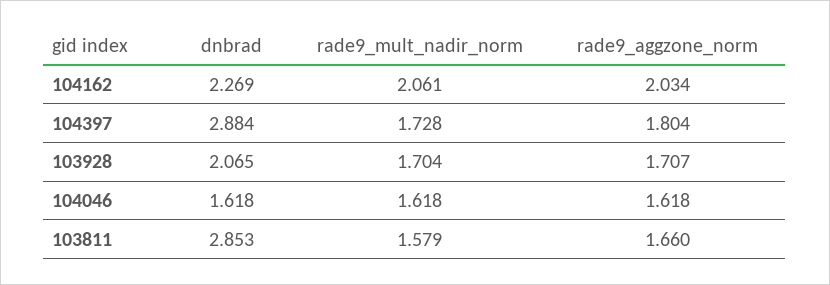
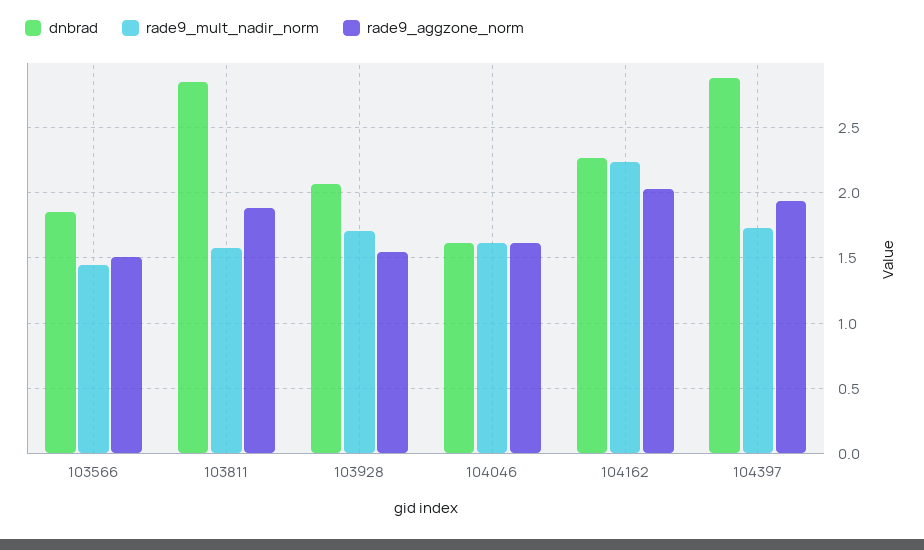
  {
    "dnbrad": {
      "104162": 2.269,
      "104397": 2.884,
      "103928": 2.065,
      "104046": 1.618,
-     "103811": 2.853
+     "103811": 2.853,
+     "103566": 1.85
    },
    "rade9_mult_nadir_norm": {
-     "104162": 2.061,
+     "104162": 2.25,
      "104397": 1.728,
      "103928": 1.704,
      "104046": 1.618,
-     "103811": 1.579
+     "103811": 1.579,
+     "103566": 1.45
    },
    "rade9_aggzone_norm": {
      "104162": 2.034,
-     "104397": 1.804,
+     "104397": 1.95,
-     "103928": 1.707,
+     "103928": 1.55,
      "104046": 1.618,
-     "103811": 1.66
+     "103811": 1.9,
+     "103566": 1.5
    }
  }

